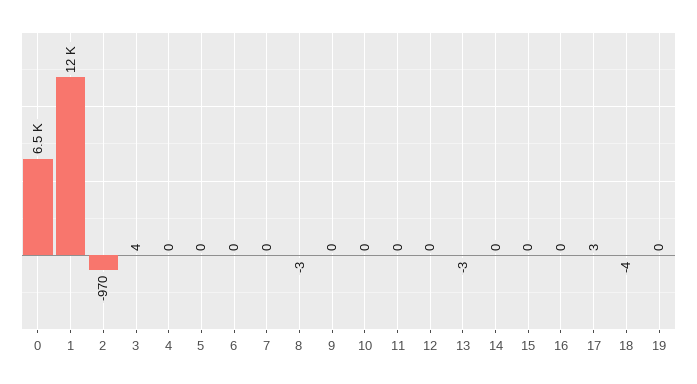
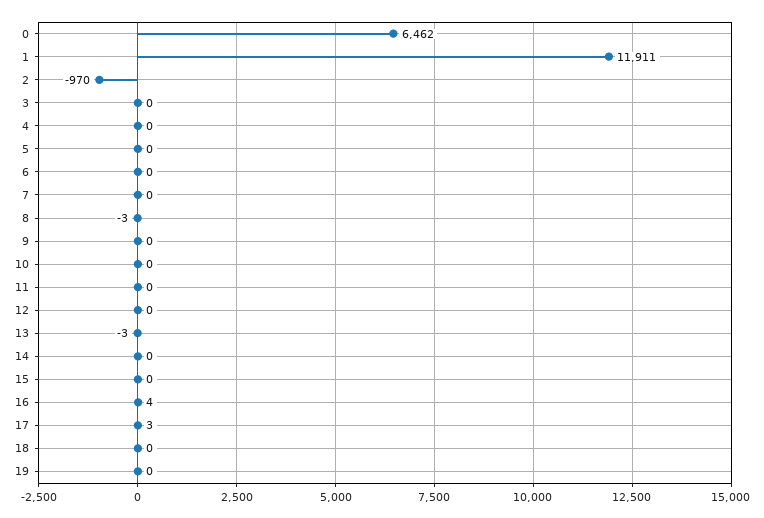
  {
    "0": 6462,
    "1": 11911,
    "2": -970,
-   "3": 4,
+   "3": 0,
    "4": 0,
    "5": 0,
    "6": 0,
    "7": 0,
    "8": -3,
    "9": 0,
    "10": 0,
    "11": 0,
    "12": 0,
    "13": -3,
    "14": 0,
    "15": 0,
-   "16": 0,
+   "16": 4,
    "17": 3,
-   "18": -4,
+   "18": 0,
    "19": 0
  }

